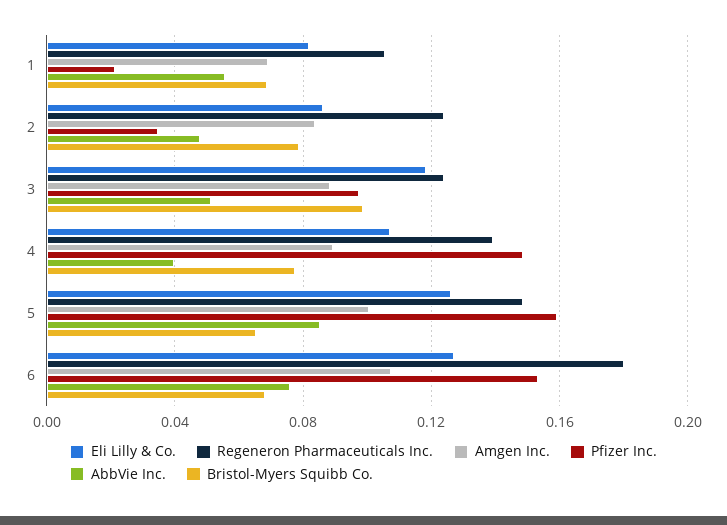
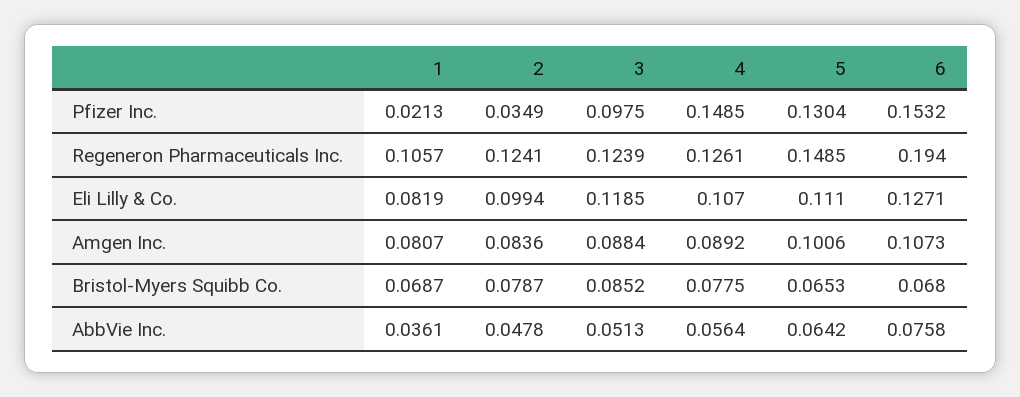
  {
    "Eli Lilly & Co.": {
      "1": 0.0819,
-     "2": 0.085,
+     "2": 0.0994,
      "3": 0.1185,
      "4": 0.107,
-     "5": 0.125,
+     "5": 0.111,
      "6": 0.1271
    },
    "Regeneron Pharmaceuticals Inc.": {
      "1": 0.1057,
      "2": 0.1241,
      "3": 0.1239,
-     "4": 0.14,
+     "4": 0.1261,
      "5": 0.1485,
-     "6": 0.18
+     "6": 0.194
    },
    "Amgen Inc.": {
-     "1": 0.07,
+     "1": 0.0807,
      "2": 0.0836,
      "3": 0.0884,
      "4": 0.0892,
      "5": 0.1006,
      "6": 0.1073
    },
    "Pfizer Inc.": {
      "1": 0.0213,
      "2": 0.0349,
      "3": 0.0975,
      "4": 0.1485,
-     "5": 0.16,
+     "5": 0.1304,
      "6": 0.1532
    },
    "AbbVie Inc.": {
-     "1": 0.055,
+     "1": 0.0361,
      "2": 0.0478,
      "3": 0.0513,
-     "4": 0.04,
+     "4": 0.0564,
-     "5": 0.085,
+     "5": 0.0642,
      "6": 0.0758
    },
    "Bristol-Myers Squibb Co.": {
      "1": 0.0687,
      "2": 0.0787,
-     "3": 0.1,
+     "3": 0.0852,
      "4": 0.0775,
      "5": 0.0653,
      "6": 0.068
    }
  }

